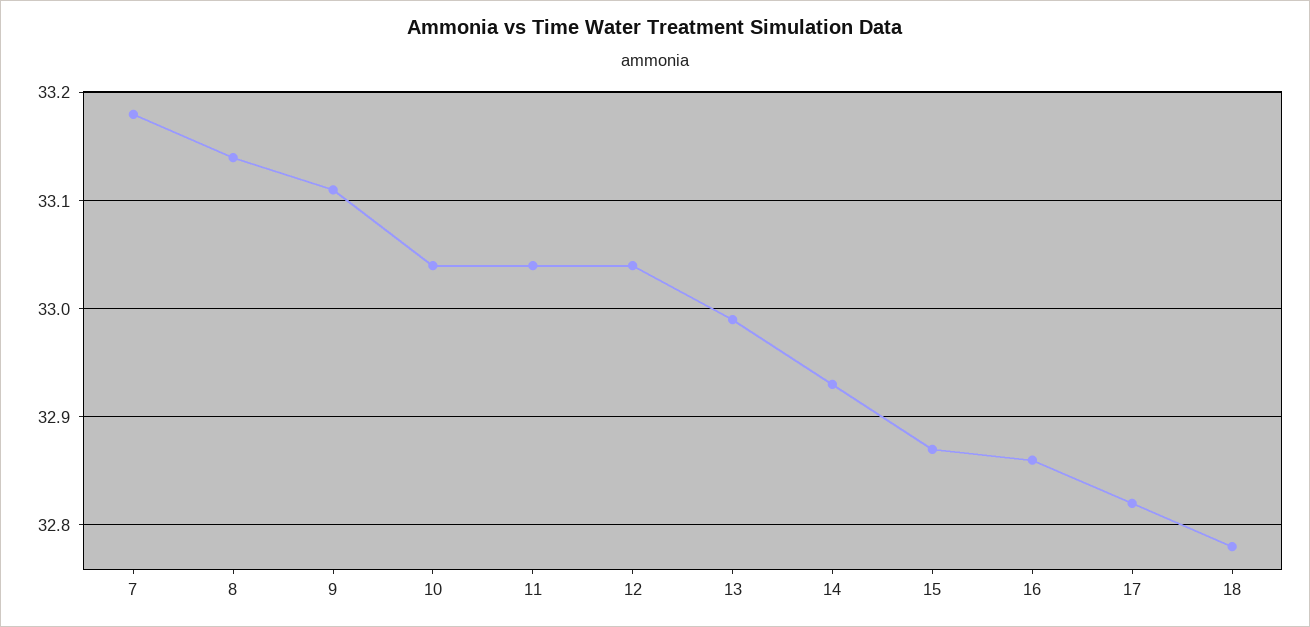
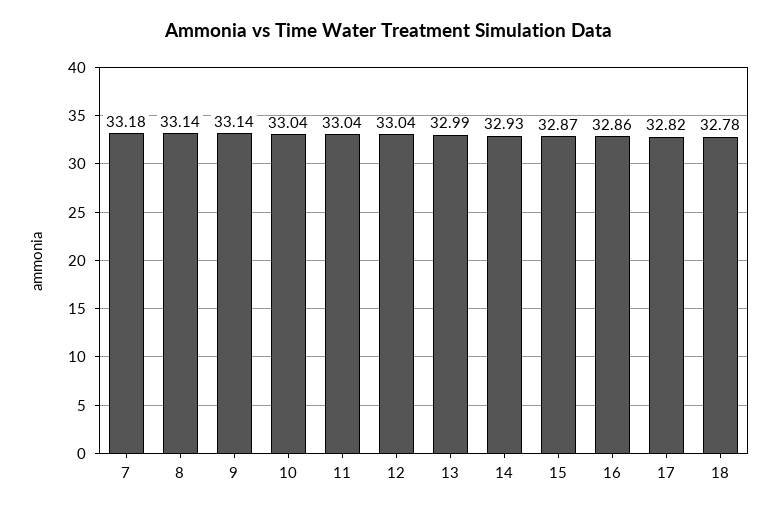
  {
    "7": 33.18,
    "8": 33.14,
-   "9": 33.11,
+   "9": 33.14,
    "10": 33.04,
    "11": 33.04,
    "12": 33.04,
    "13": 32.99,
    "14": 32.93,
    "15": 32.87,
    "16": 32.86,
    "17": 32.82,
    "18": 32.78
  }

